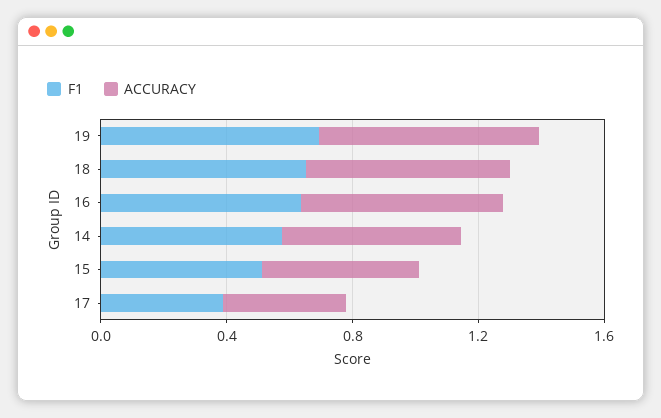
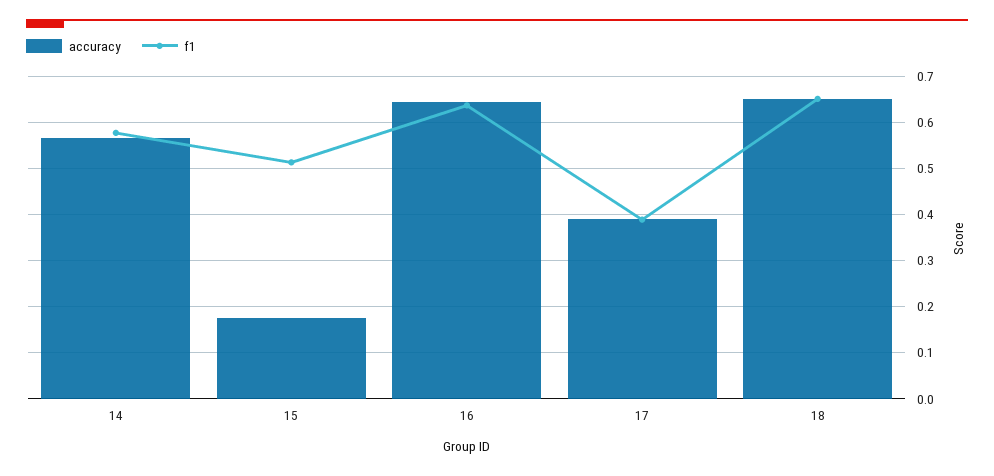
  {
    "F1": {
-     "19": 0.7,
      "18": 0.66,
      "16": 0.64,
      "14": 0.58,
      "15": 0.52,
      "17": 0.38
    },
    "ACCURACY": {
-     "19": 0.7,
      "18": 0.66,
      "16": 0.64,
      "14": 0.56,
-     "15": 0.5,
+     "15": 0.18,
      "17": 0.4
    }
  }

